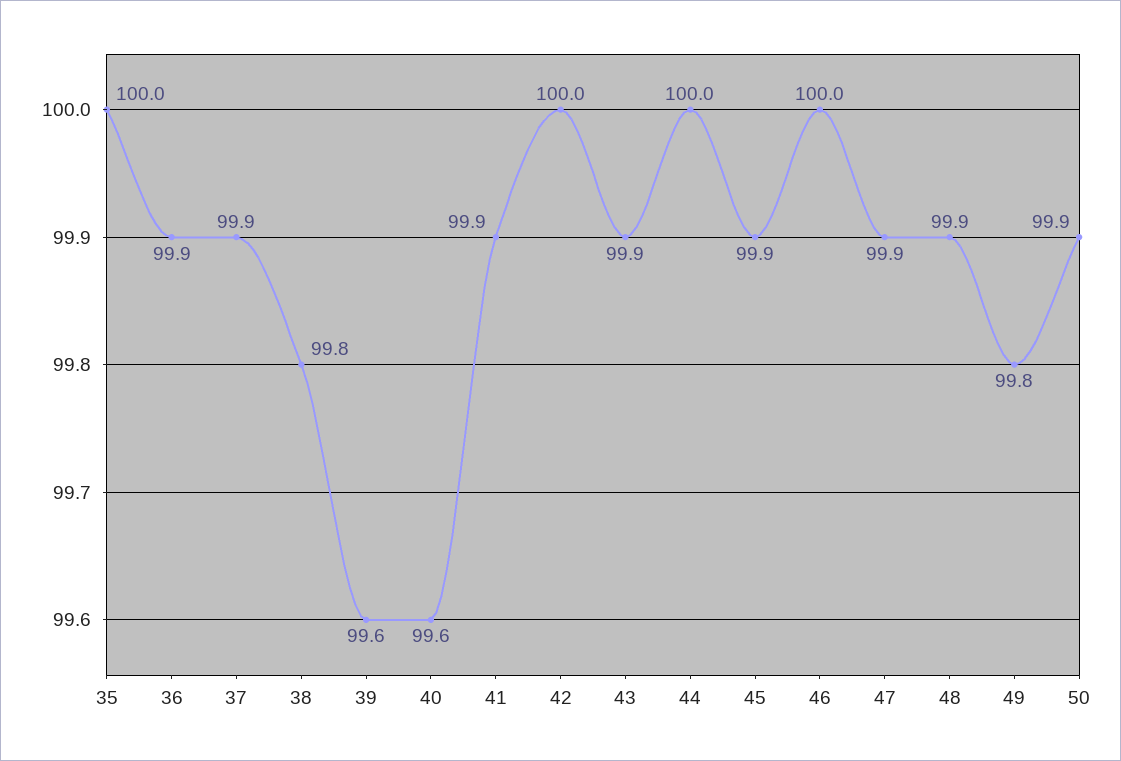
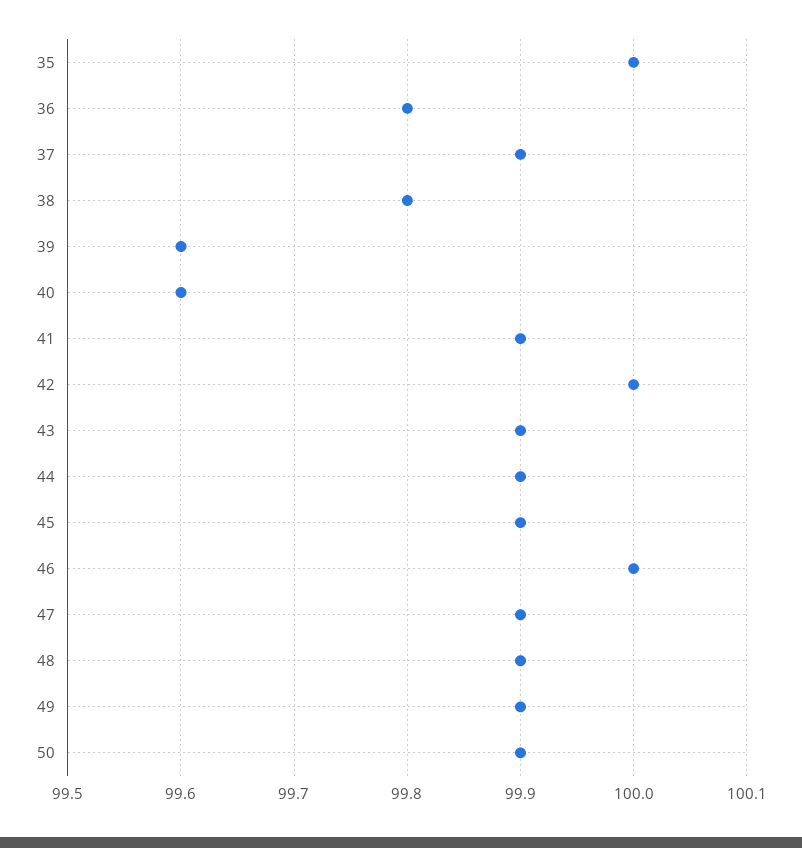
  {
    "35": 100,
-   "36": 99.9,
+   "36": 99.8,
    "37": 99.9,
    "38": 99.8,
    "39": 99.6,
    "40": 99.6,
    "41": 99.9,
    "42": 100,
    "43": 99.9,
-   "44": 100,
+   "44": 99.9,
    "45": 99.9,
    "46": 100,
    "47": 99.9,
    "48": 99.9,
-   "49": 99.8,
+   "49": 99.9,
    "50": 99.9
  }

